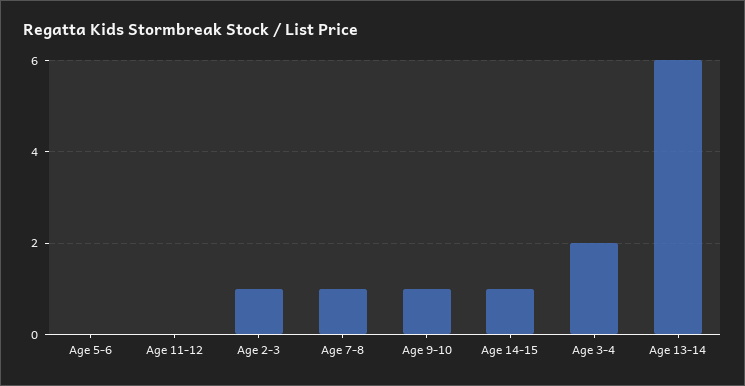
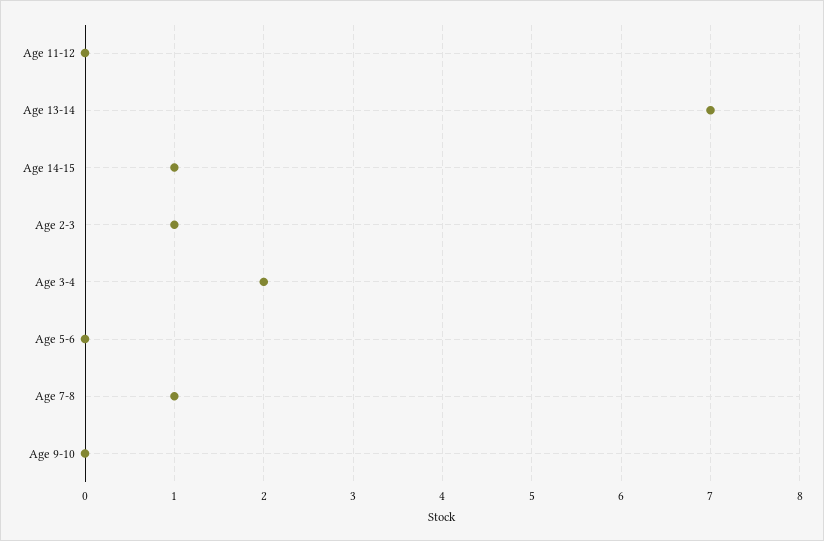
  {
    "Age 5-6": 0,
    "Age 11-12": 0,
    "Age 2-3": 1,
    "Age 7-8": 1,
-   "Age 9-10": 1,
+   "Age 9-10": 0,
    "Age 14-15": 1,
    "Age 3-4": 2,
-   "Age 13-14": 6
+   "Age 13-14": 7
  }

